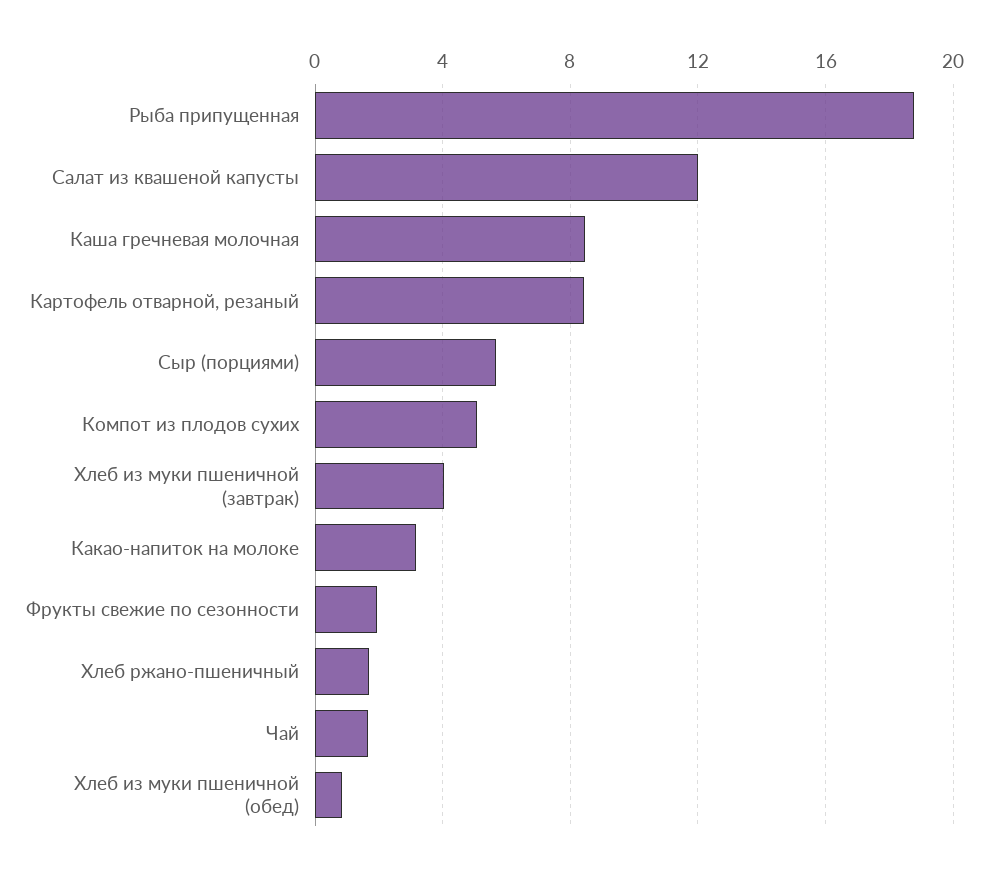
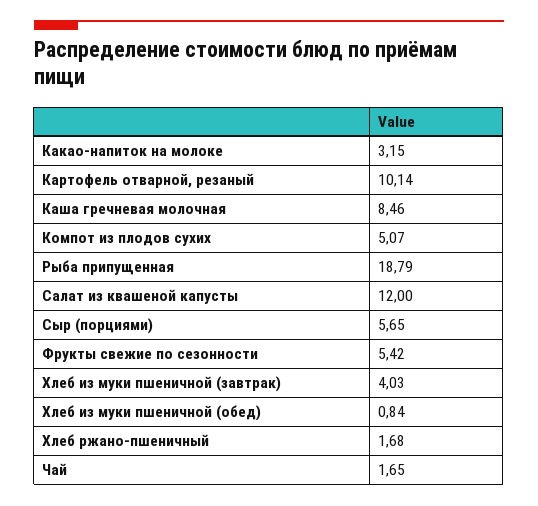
  {
    "Рыба припущенная": 18.79,
    "Салат из квашеной капусты": 12,
    "Каша гречневая молочная": 8.46,
-   "Картофель отварной, резаный": 8.5,
+   "Картофель отварной, резаный": 10.14,
    "Сыр (порциями)": 5.65,
    "Компот из плодов сухих": 5.07,
    "Хлеб из муки пшеничной (завтрак)": 4.03,
    "Какао-напиток на молоке": 3.15,
-   "Фрукты свежие по сезонности": 2,
+   "Фрукты свежие по сезонности": 5.42,
    "Хлеб ржано-пшеничный": 1.68,
    "Чай": 1.65,
    "Хлеб из муки пшеничной (обед)": 0.84
  }

